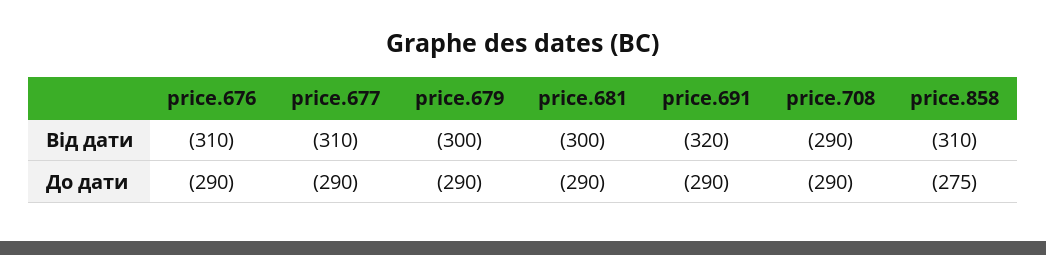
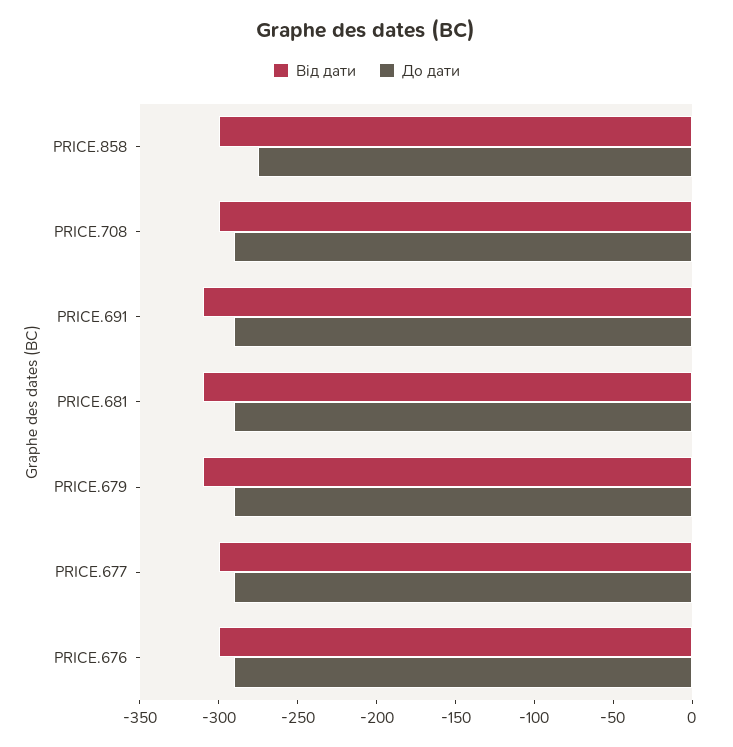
  {
    "Від дати": {
-     "price.676": -310,
+     "price.676": -300,
-     "price.677": -310,
+     "price.677": -300,
-     "price.679": -300,
+     "price.679": -310,
-     "price.681": -300,
+     "price.681": -310,
-     "price.691": -320,
+     "price.691": -310,
-     "price.708": -290,
+     "price.708": -300,
-     "price.858": -310
+     "price.858": -300
    },
    "До дати": {
      "price.676": -290,
      "price.677": -290,
      "price.679": -290,
      "price.681": -290,
      "price.691": -290,
      "price.708": -290,
      "price.858": -275
    }
  }

